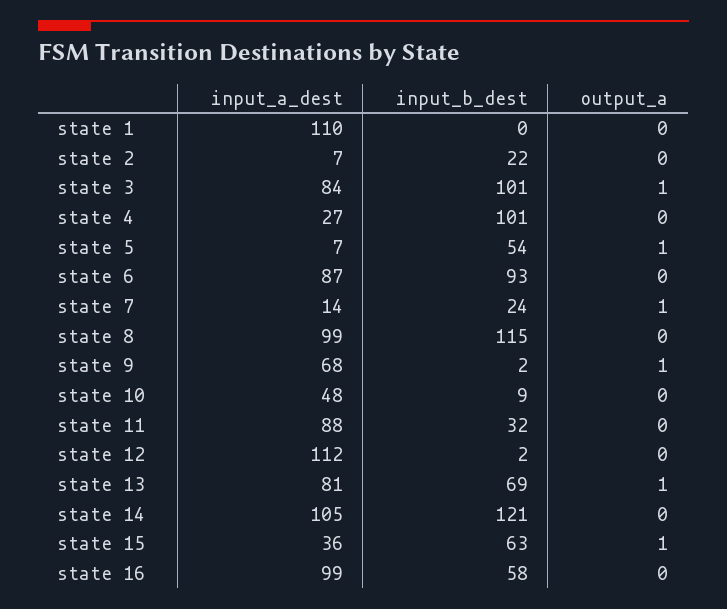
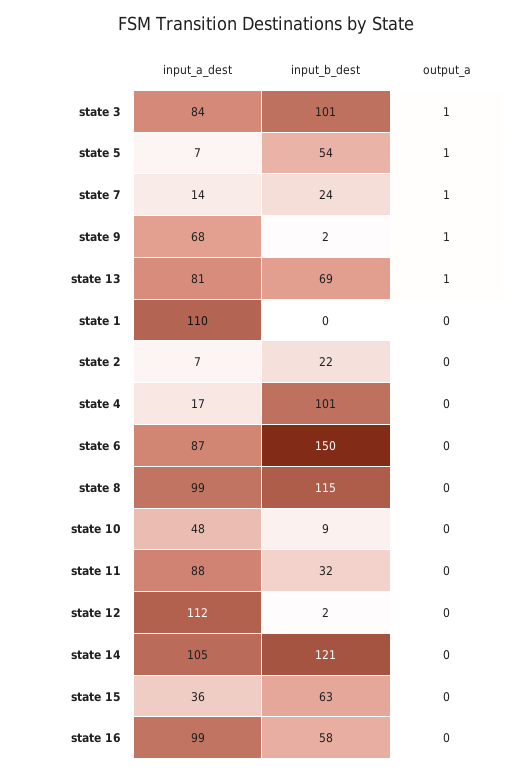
  {
    "input_a_dest": {
      "state 1": 110,
      "state 2": 7,
      "state 3": 84,
-     "state 4": 27,
+     "state 4": 17,
      "state 5": 7,
      "state 6": 87,
      "state 7": 14,
      "state 8": 99,
      "state 9": 68,
      "state 10": 48,
      "state 11": 88,
      "state 12": 112,
      "state 13": 81,
      "state 14": 105,
      "state 15": 36,
      "state 16": 99
    },
    "input_b_dest": {
      "state 1": 0,
      "state 2": 22,
      "state 3": 101,
      "state 4": 101,
      "state 5": 54,
-     "state 6": 93,
+     "state 6": 150,
      "state 7": 24,
      "state 8": 115,
      "state 9": 2,
      "state 10": 9,
      "state 11": 32,
      "state 12": 2,
      "state 13": 69,
      "state 14": 121,
      "state 15": 63,
      "state 16": 58
    },
    "output_a": {
      "state 1": 0,
      "state 2": 0,
      "state 3": 1,
      "state 4": 0,
      "state 5": 1,
      "state 6": 0,
      "state 7": 1,
      "state 8": 0,
      "state 9": 1,
      "state 10": 0,
      "state 11": 0,
      "state 12": 0,
      "state 13": 1,
      "state 14": 0,
-     "state 15": 1,
+     "state 15": 0,
      "state 16": 0
    }
  }

